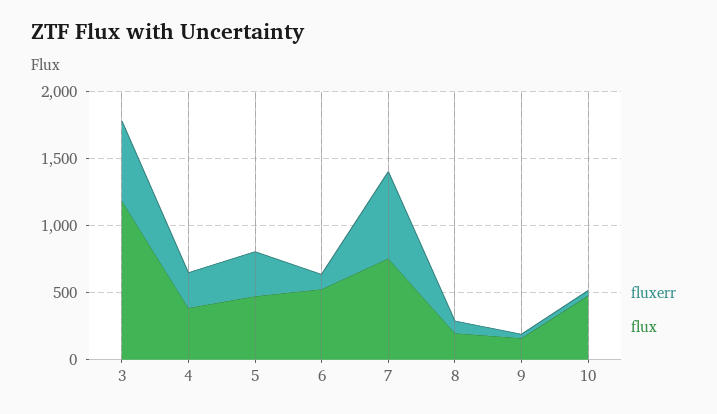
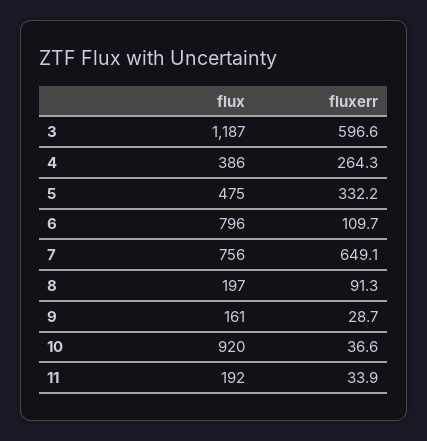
  {
    "fluxerr": {
      "3": 596.6,
      "4": 264.3,
      "5": 332.2,
      "6": 109.7,
      "7": 649.1,
      "8": 91.3,
      "9": 28.7,
-     "10": 36.6
+     "10": 36.6,
+     "11": 33.9
    },
    "flux": {
      "3": 1187,
      "4": 386,
      "5": 475,
-     "6": 500,
+     "6": 796,
      "7": 756,
      "8": 197,
      "9": 161,
-     "10": 500
+     "10": 920,
+     "11": 192
    }
  }

